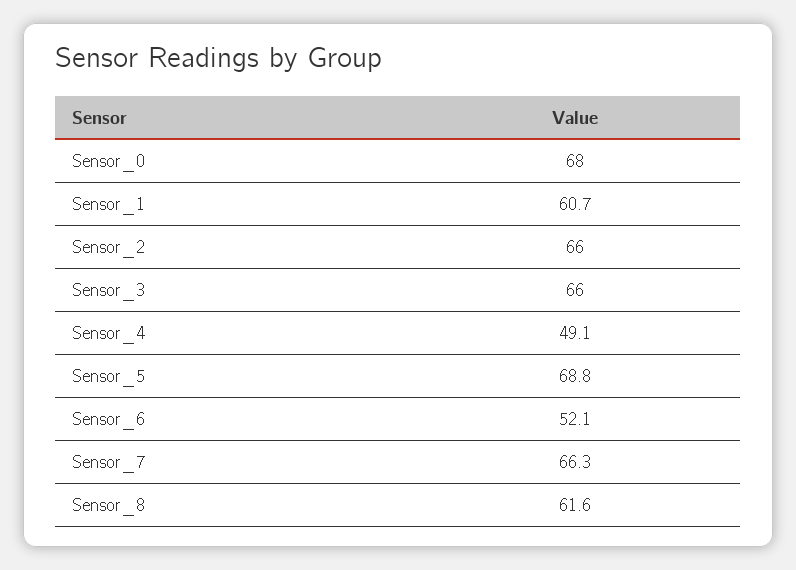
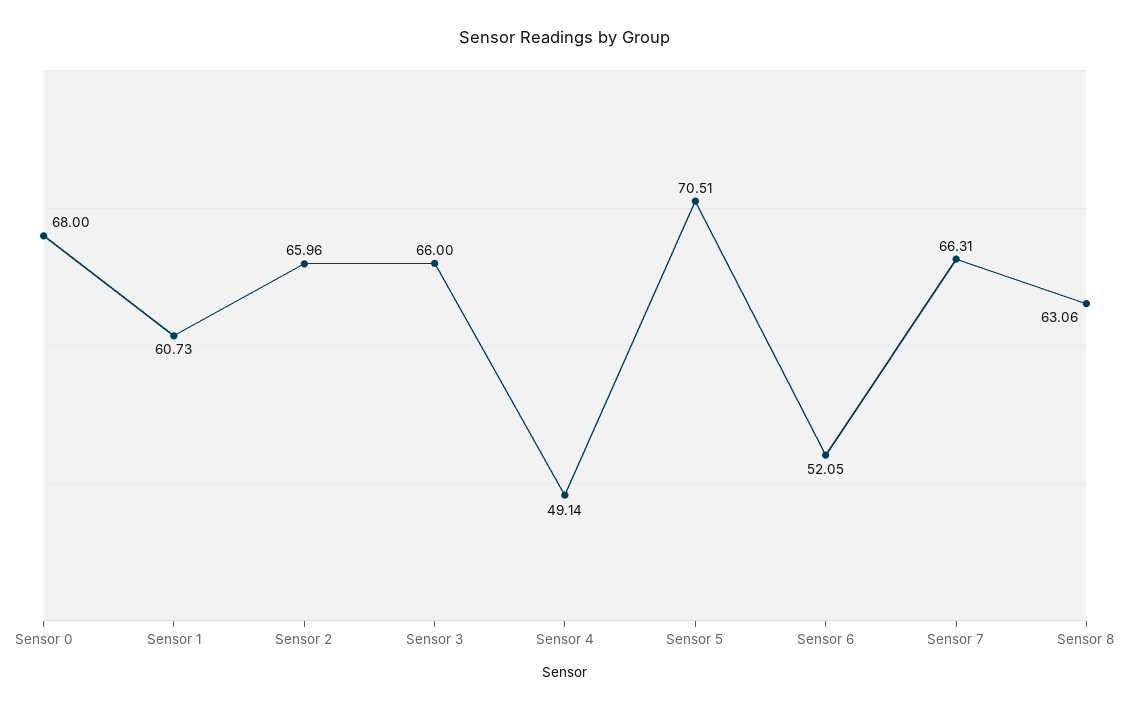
  {
    "Sensor_0": 68,
    "Sensor_1": 60.73,
    "Sensor_2": 65.96,
    "Sensor_3": 66,
    "Sensor_4": 49.14,
-   "Sensor_5": 68.8,
+   "Sensor_5": 70.51,
    "Sensor_6": 52.05,
    "Sensor_7": 66.31,
-   "Sensor_8": 61.6
+   "Sensor_8": 63.06
  }

